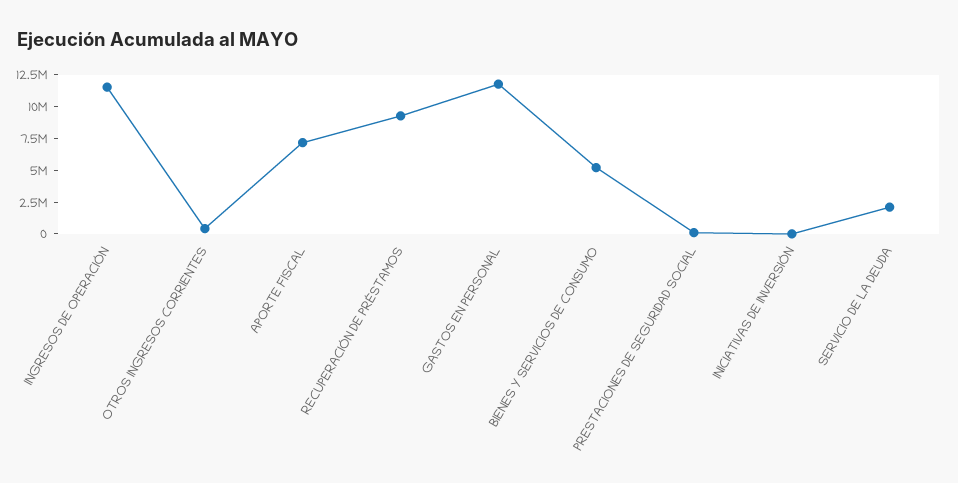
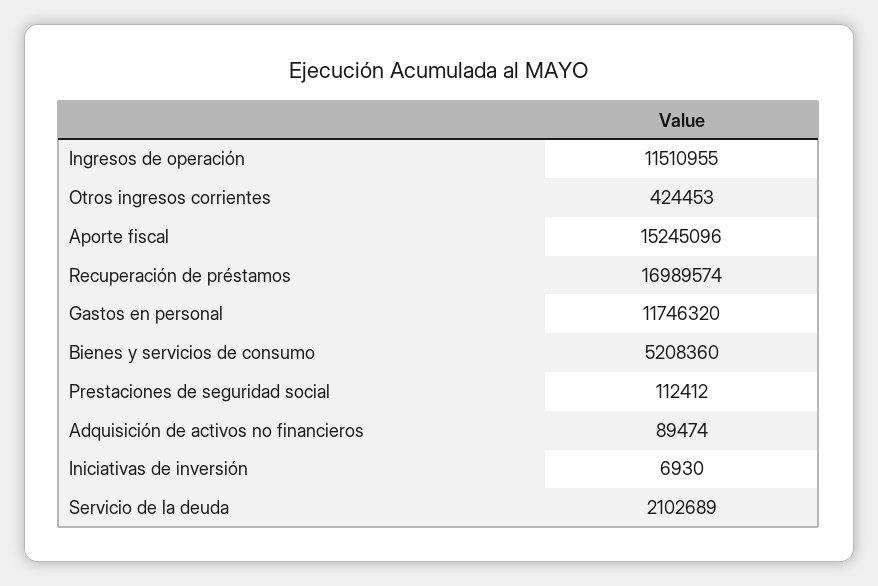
  {
    "INGRESOS DE OPERACIÓN": 11510955,
    "OTROS INGRESOS CORRIENTES": 424453,
-   "APORTE FISCAL": 7500000,
+   "APORTE FISCAL": 15245096,
-   "RECUPERACIÓN DE PRÉSTAMOS": 10000000,
+   "RECUPERACIÓN DE PRÉSTAMOS": 16989574,
    "GASTOS EN PERSONAL": 11746320,
    "BIENES Y SERVICIOS DE CONSUMO": 5208360,
    "PRESTACIONES DE SEGURIDAD SOCIAL": 112412,
    "INICIATIVAS DE INVERSIÓN": 6930,
-   "SERVICIO DE LA DEUDA": 2102689
+   "SERVICIO DE LA DEUDA": 2102689,
+   "Adquisición de activos no financieros": 89474
  }

